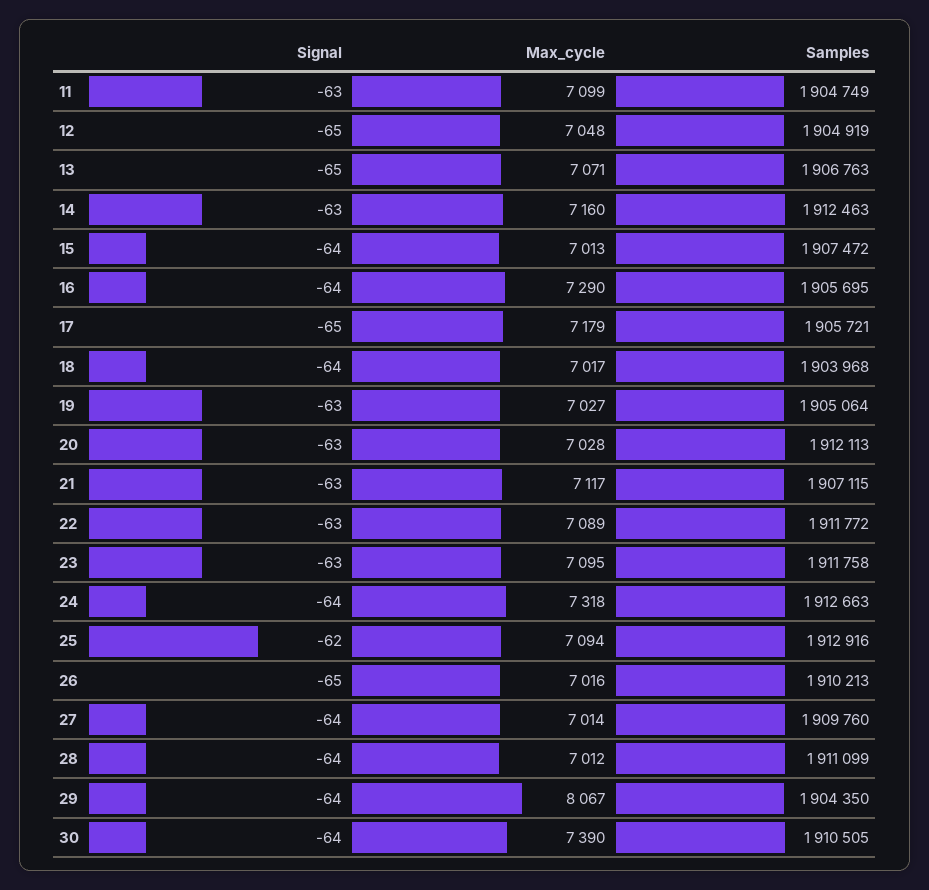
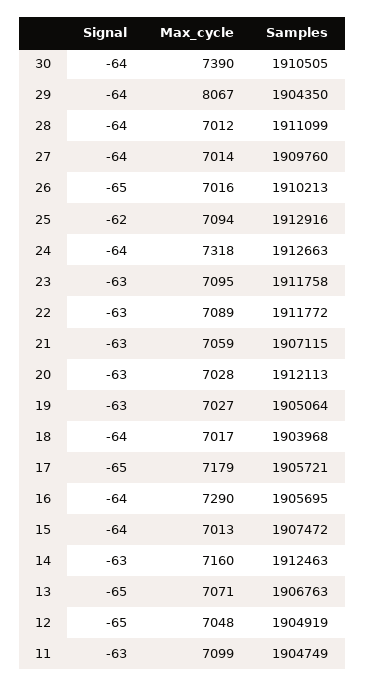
  {
    "Signal": {
      "11": -63,
      "12": -65,
      "13": -65,
      "14": -63,
      "15": -64,
      "16": -64,
      "17": -65,
      "18": -64,
      "19": -63,
      "20": -63,
      "21": -63,
      "22": -63,
      "23": -63,
      "24": -64,
      "25": -62,
      "26": -65,
      "27": -64,
      "28": -64,
      "29": -64,
      "30": -64
    },
    "Max_cycle": {
      "11": 7099,
      "12": 7048,
      "13": 7071,
      "14": 7160,
      "15": 7013,
      "16": 7290,
      "17": 7179,
      "18": 7017,
      "19": 7027,
      "20": 7028,
-     "21": 7117,
+     "21": 7059,
      "22": 7089,
      "23": 7095,
      "24": 7318,
      "25": 7094,
      "26": 7016,
      "27": 7014,
      "28": 7012,
      "29": 8067,
      "30": 7390
    },
    "Samples": {
      "11": 1904749,
      "12": 1904919,
      "13": 1906763,
      "14": 1912463,
      "15": 1907472,
      "16": 1905695,
      "17": 1905721,
      "18": 1903968,
      "19": 1905064,
      "20": 1912113,
      "21": 1907115,
      "22": 1911772,
      "23": 1911758,
      "24": 1912663,
      "25": 1912916,
      "26": 1910213,
      "27": 1909760,
      "28": 1911099,
      "29": 1904350,
      "30": 1910505
    }
  }

